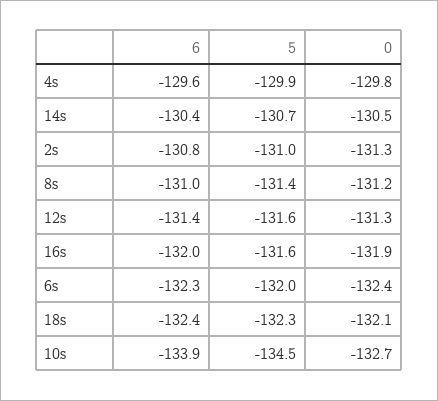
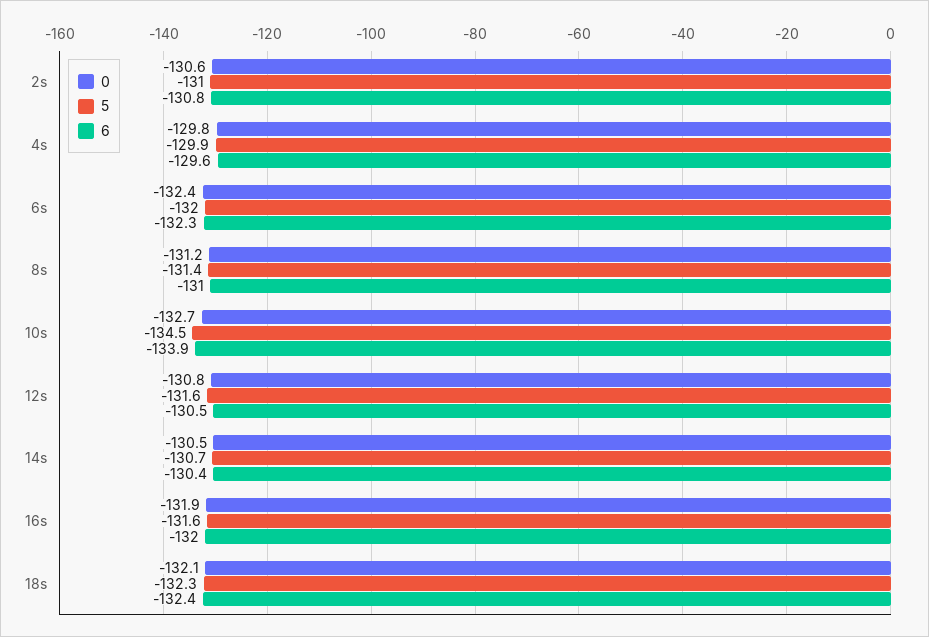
  {
    "6": {
      "4s": -129.6,
      "14s": -130.4,
      "2s": -130.8,
      "8s": -131,
-     "12s": -131.4,
+     "12s": -130.5,
      "16s": -132,
      "6s": -132.3,
      "18s": -132.4,
      "10s": -133.9
    },
    "5": {
      "4s": -129.9,
      "14s": -130.7,
      "2s": -131,
      "8s": -131.4,
      "12s": -131.6,
      "16s": -131.6,
      "6s": -132,
      "18s": -132.3,
      "10s": -134.5
    },
    "0": {
      "4s": -129.8,
      "14s": -130.5,
-     "2s": -131.3,
+     "2s": -130.6,
      "8s": -131.2,
-     "12s": -131.3,
+     "12s": -130.8,
      "16s": -131.9,
      "6s": -132.4,
      "18s": -132.1,
      "10s": -132.7
    }
  }

